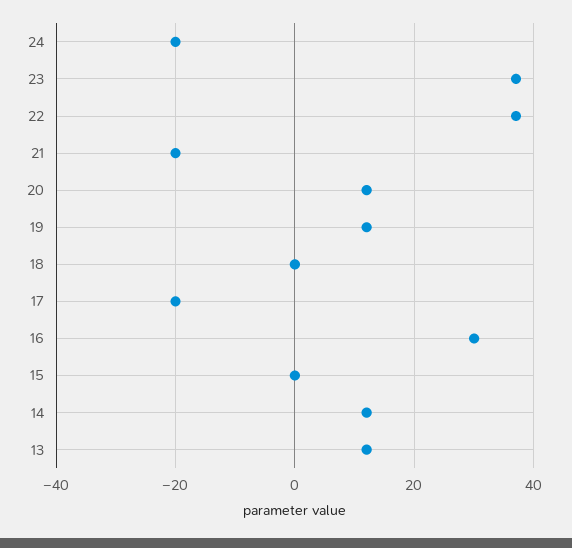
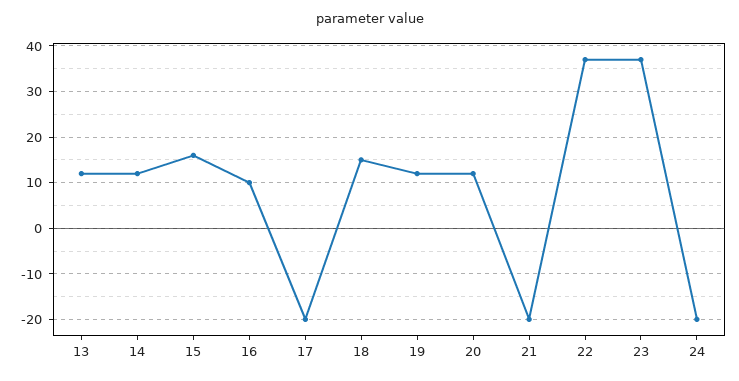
  {
    "24": -20,
    "23": 35,
    "22": 35,
    "21": -20,
    "20": 10,
    "19": 10,
-   "18": 0,
+   "18": 15,
    "17": -20,
-   "16": 30,
+   "16": 10,
-   "15": 0,
+   "15": 15,
    "14": 10,
    "13": 10
  }

